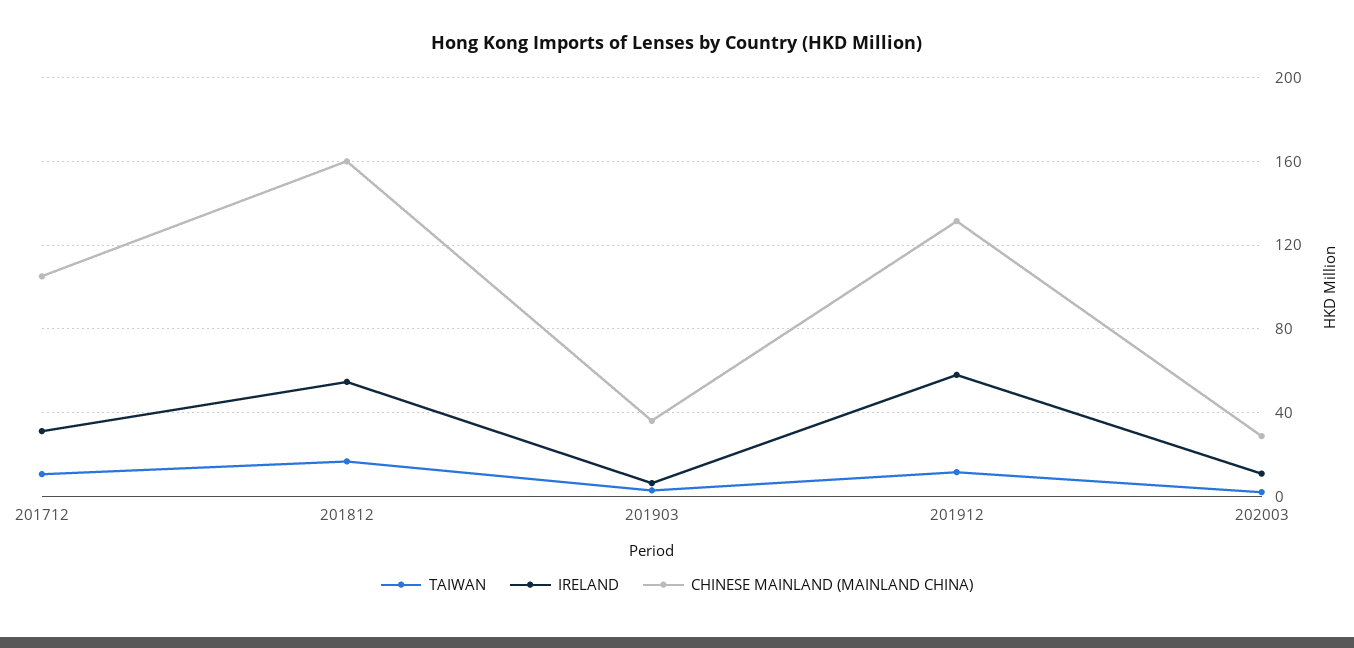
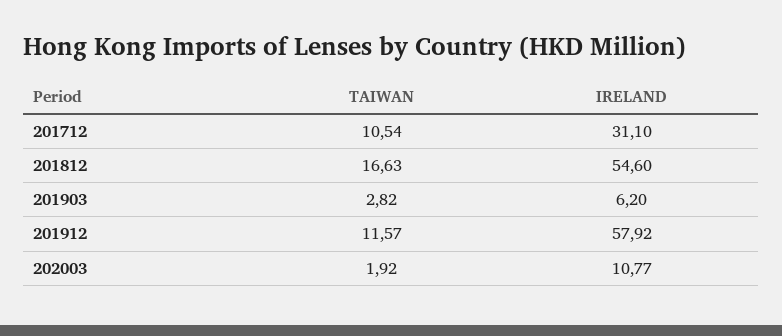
  {
    "TAIWAN": {
      "201712": 10.54,
      "201812": 16.63,
      "201903": 2.82,
      "201912": 11.57,
      "202003": 1.92
    },
    "IRELAND": {
      "201712": 31.1,
      "201812": 54.6,
      "201903": 6.2,
      "201912": 57.92,
      "202003": 10.77
-   },
+   }
-   "CHINESE MAINLAND (MAINLAND CHINA)": {
-     "201712": 105,
-     "201812": 160,
-     "201903": 35,
-     "201912": 130,
-     "202003": 30
-   }
  }

